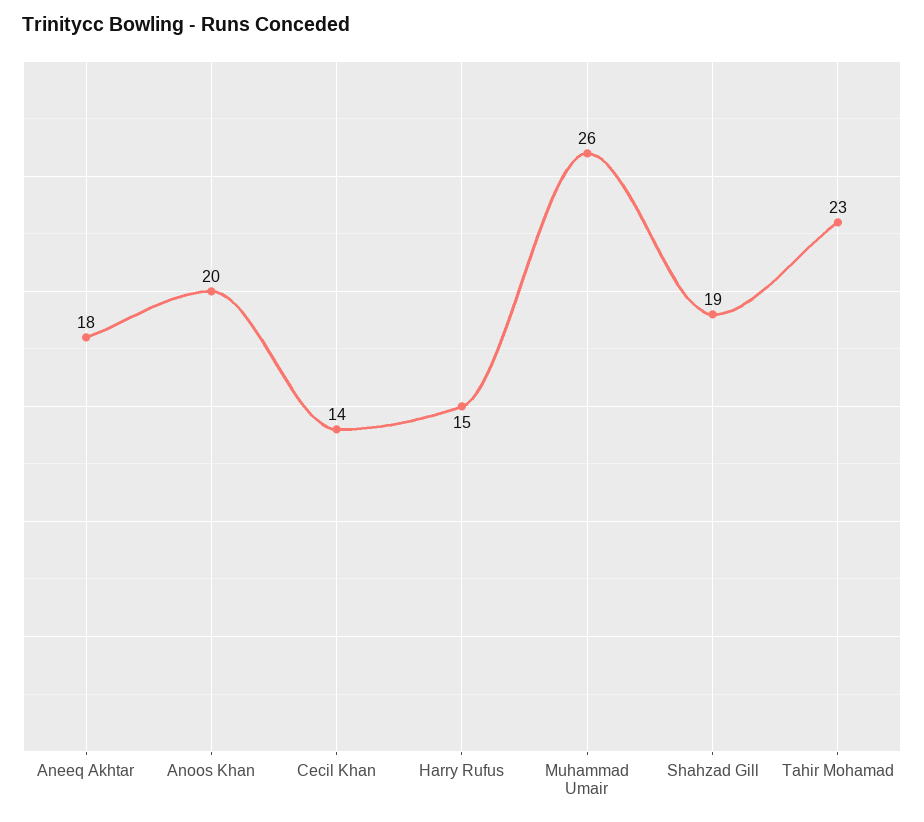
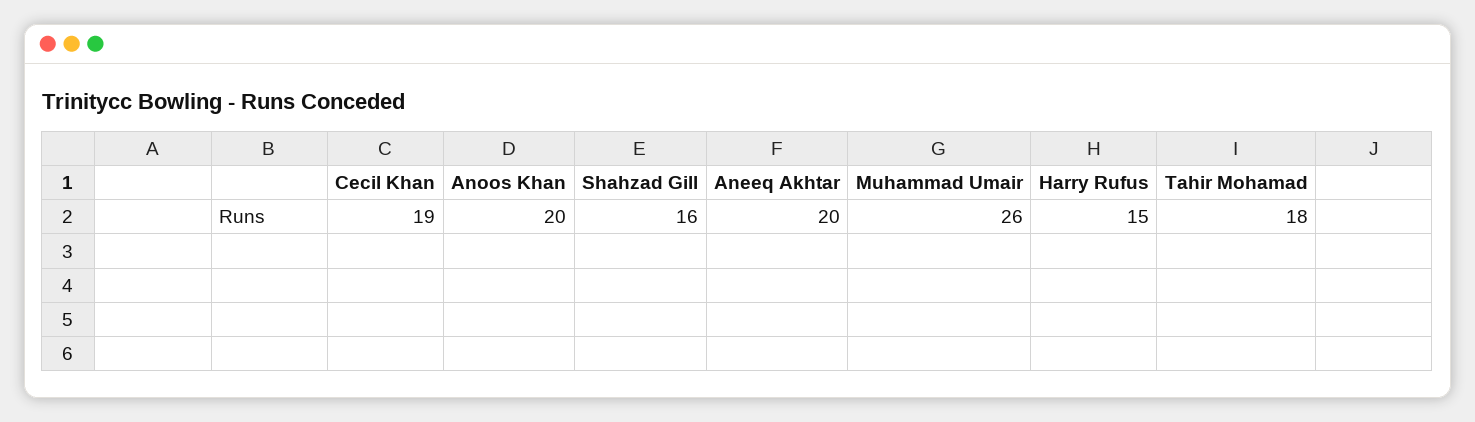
  {
-   "Aneeq Akhtar": 18,
+   "Aneeq Akhtar": 20,
    "Anoos Khan": 20,
-   "Cecil Khan": 14,
+   "Cecil Khan": 19,
    "Harry Rufus": 15,
    "Muhammad Umair": 26,
-   "Shahzad Gill": 19,
+   "Shahzad Gill": 16,
-   "Tahir Mohamad": 23
+   "Tahir Mohamad": 18
  }

